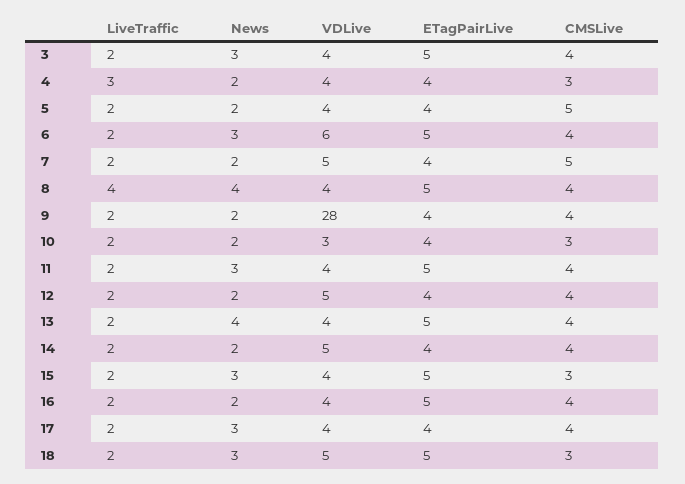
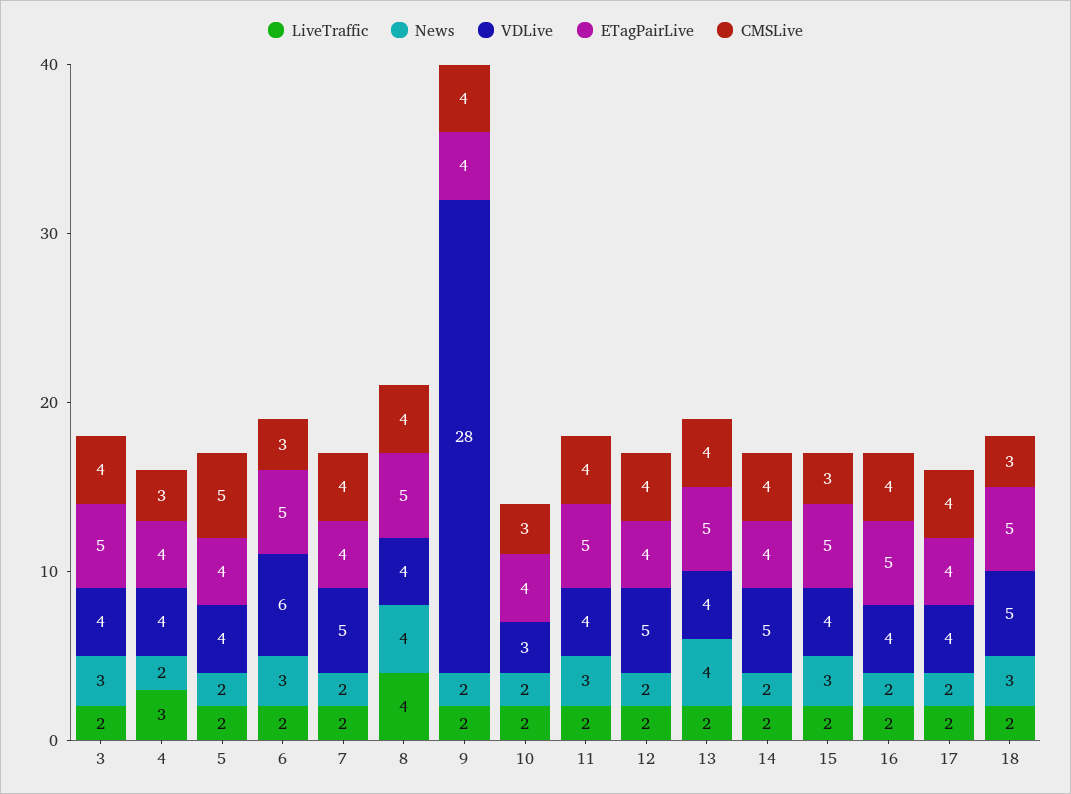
  {
    "LiveTraffic": {
      "3": 2,
      "4": 3,
      "5": 2,
      "6": 2,
      "7": 2,
      "8": 4,
      "9": 2,
      "10": 2,
      "11": 2,
      "12": 2,
      "13": 2,
      "14": 2,
      "15": 2,
      "16": 2,
      "17": 2,
      "18": 2
    },
    "News": {
      "3": 3,
      "4": 2,
      "5": 2,
      "6": 3,
      "7": 2,
      "8": 4,
      "9": 2,
      "10": 2,
      "11": 3,
      "12": 2,
      "13": 4,
      "14": 2,
      "15": 3,
      "16": 2,
-     "17": 3,
+     "17": 2,
      "18": 3
    },
    "VDLive": {
      "3": 4,
      "4": 4,
      "5": 4,
      "6": 6,
      "7": 5,
      "8": 4,
      "9": 28,
      "10": 3,
      "11": 4,
      "12": 5,
      "13": 4,
      "14": 5,
      "15": 4,
      "16": 4,
      "17": 4,
      "18": 5
    },
    "ETagPairLive": {
      "3": 5,
      "4": 4,
      "5": 4,
      "6": 5,
      "7": 4,
      "8": 5,
      "9": 4,
      "10": 4,
      "11": 5,
      "12": 4,
      "13": 5,
      "14": 4,
      "15": 5,
      "16": 5,
      "17": 4,
      "18": 5
    },
    "CMSLive": {
      "3": 4,
      "4": 3,
      "5": 5,
-     "6": 4,
+     "6": 3,
-     "7": 5,
+     "7": 4,
      "8": 4,
      "9": 4,
      "10": 3,
      "11": 4,
      "12": 4,
      "13": 4,
      "14": 4,
      "15": 3,
      "16": 4,
      "17": 4,
      "18": 3
    }
  }

